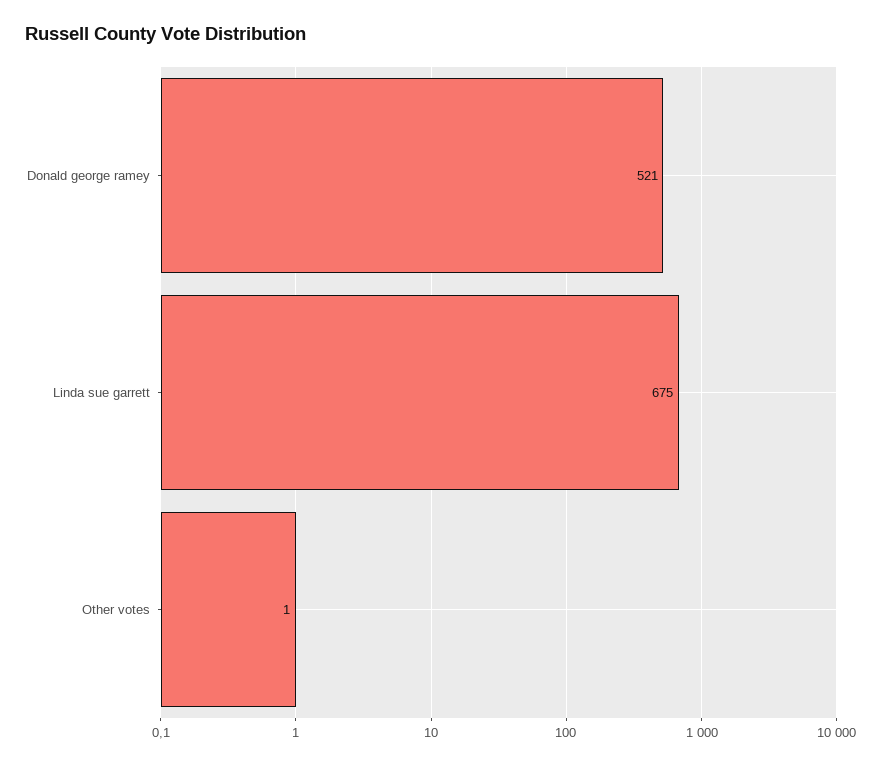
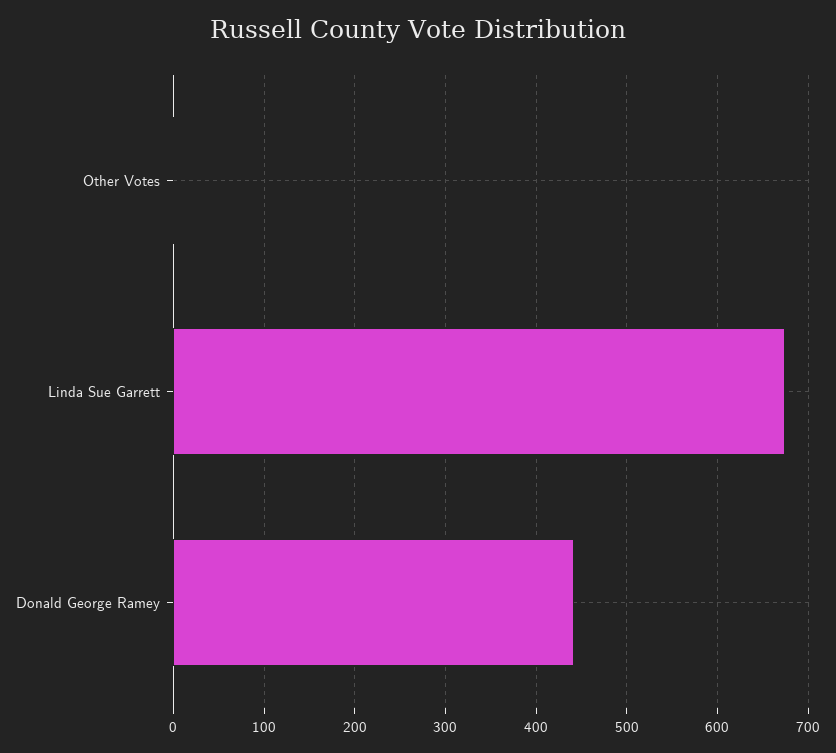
  {
-   "Donald george ramey": 521,
+   "Donald george ramey": 440,
    "Linda sue garrett": 675,
    "Other votes": 1
  }

